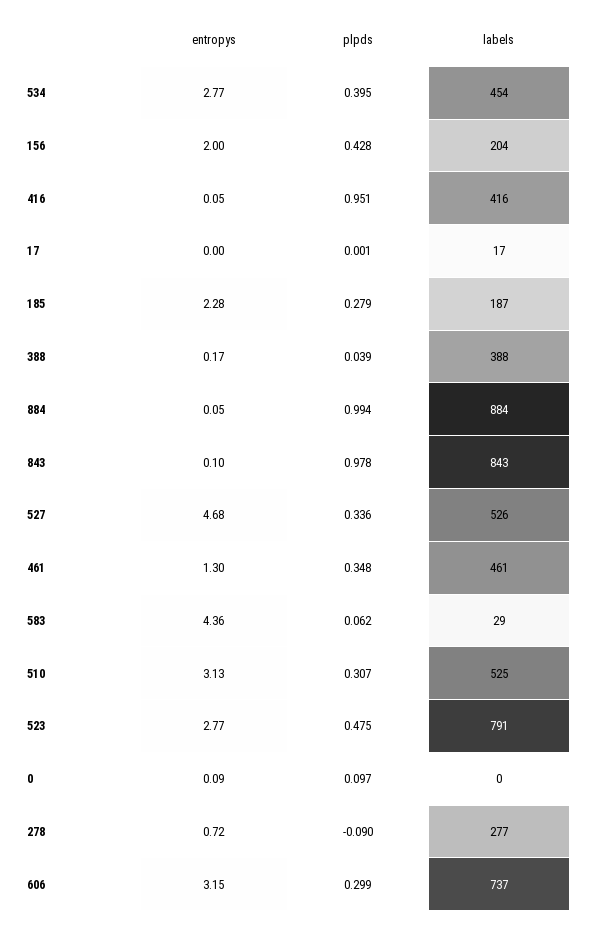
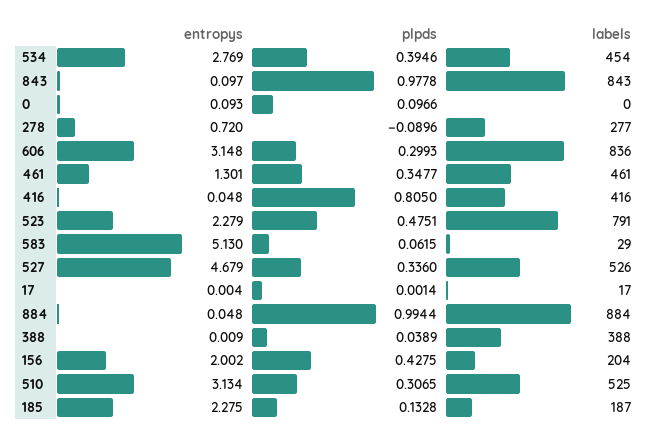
  {
    "entropys": {
      "534": 2.769,
      "156": 2.002,
      "416": 0.048,
      "17": 0.004,
      "185": 2.275,
-     "388": 0.17,
+     "388": 0.009,
      "884": 0.048,
      "843": 0.097,
      "527": 4.679,
      "461": 1.301,
-     "583": 4.36,
+     "583": 5.13,
      "510": 3.134,
-     "523": 2.77,
+     "523": 2.279,
      "0": 0.093,
      "278": 0.72,
      "606": 3.148
    },
    "plpds": {
      "534": 0.3946,
      "156": 0.4275,
-     "416": 0.951,
+     "416": 0.805,
      "17": 0.0014,
-     "185": 0.279,
+     "185": 0.1328,
      "388": 0.0389,
      "884": 0.9944,
      "843": 0.9778,
      "527": 0.336,
      "461": 0.3477,
      "583": 0.0615,
      "510": 0.3065,
      "523": 0.4751,
      "0": 0.0966,
      "278": -0.0896,
      "606": 0.2993
    },
    "labels": {
      "534": 454,
      "156": 204,
      "416": 416,
      "17": 17,
      "185": 187,
      "388": 388,
      "884": 884,
      "843": 843,
      "527": 526,
      "461": 461,
      "583": 29,
      "510": 525,
      "523": 791,
      "0": 0,
      "278": 277,
-     "606": 737
+     "606": 836
    }
  }

